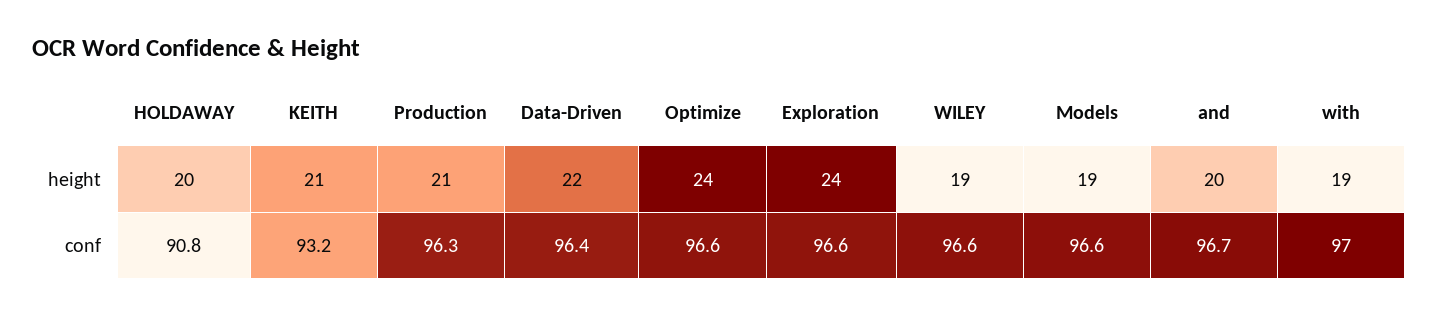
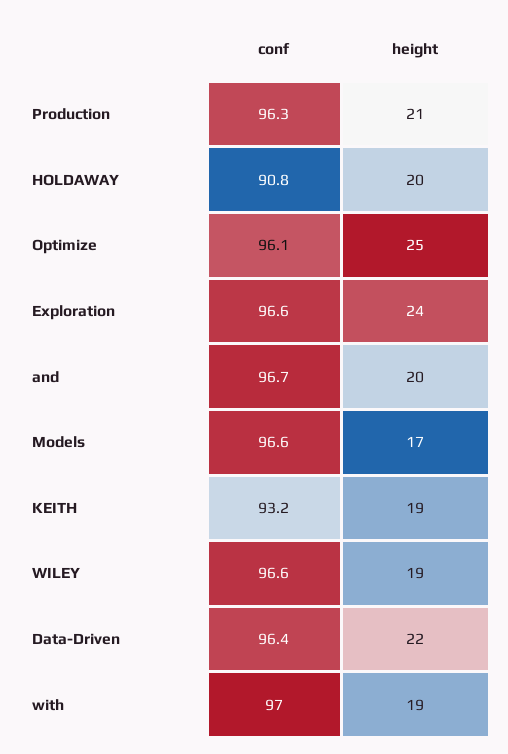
  {
    "HOLDAWAY": {
      "height": 20,
      "conf": 90.8
    },
    "KEITH": {
-     "height": 21,
+     "height": 19,
      "conf": 93.2
    },
    "Production": {
      "height": 21,
      "conf": 96.3
    },
    "Data-Driven": {
      "height": 22,
      "conf": 96.4
    },
    "Optimize": {
-     "height": 24,
+     "height": 25,
-     "conf": 96.6
+     "conf": 96.1
    },
    "Exploration": {
      "height": 24,
      "conf": 96.6
    },
    "WILEY": {
      "height": 19,
      "conf": 96.6
    },
    "Models": {
-     "height": 19,
+     "height": 17,
      "conf": 96.6
    },
    "and": {
      "height": 20,
      "conf": 96.7
    },
    "with": {
      "height": 19,
      "conf": 97
    }
  }

